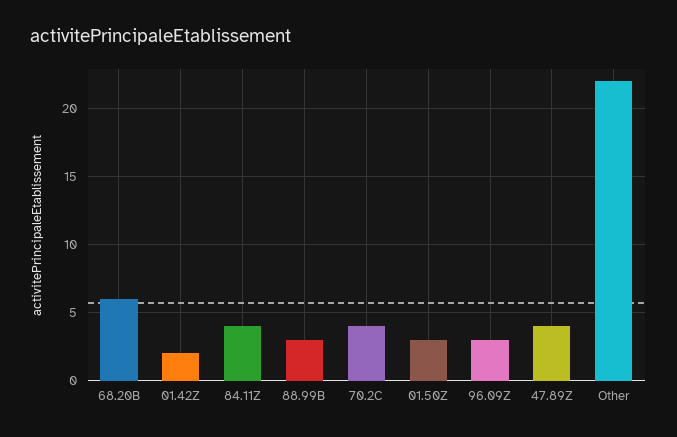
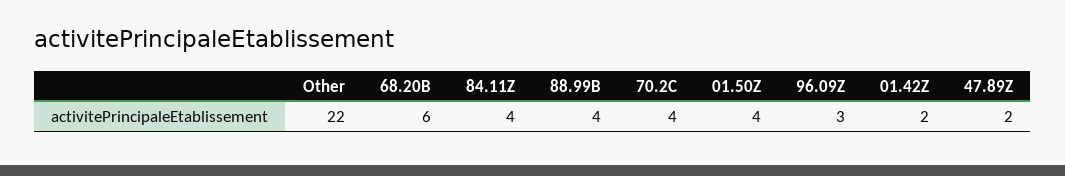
  {
    "68.20B": 6,
    "01.42Z": 2,
    "84.11Z": 4,
-   "88.99B": 3,
+   "88.99B": 4,
    "70.2C": 4,
-   "01.50Z": 3,
+   "01.50Z": 4,
    "96.09Z": 3,
-   "47.89Z": 4,
+   "47.89Z": 2,
    "Other": 22
  }

